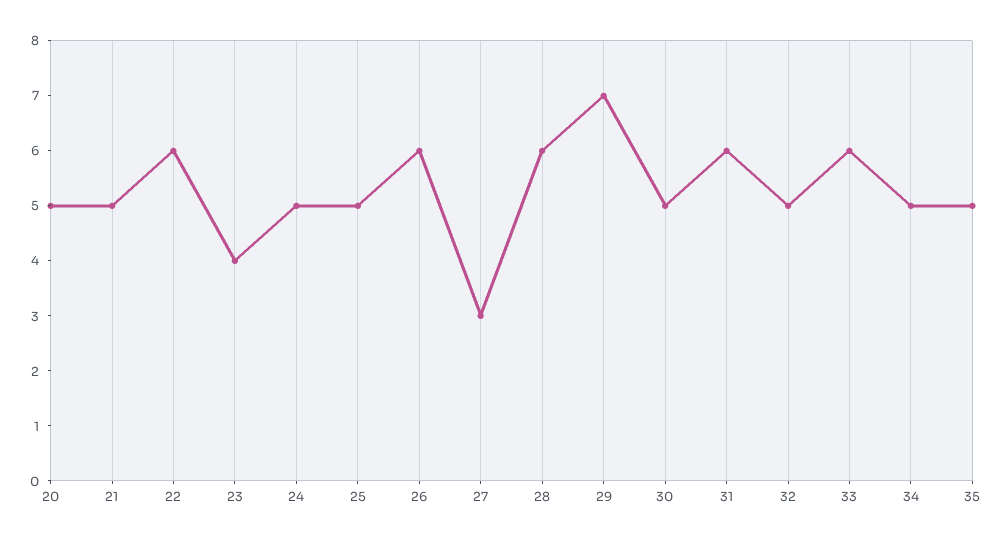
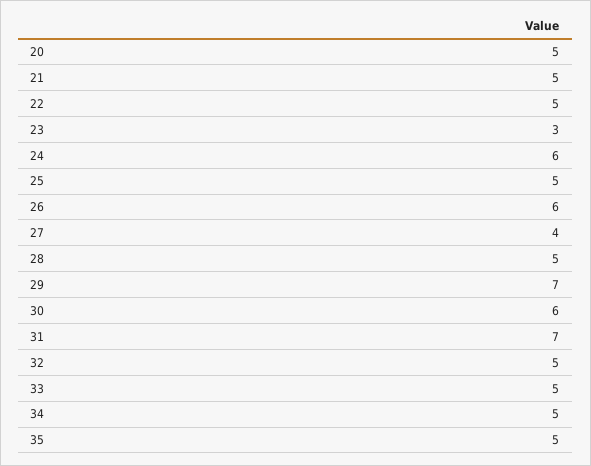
  {
    "20": 5,
    "21": 5,
-   "22": 6,
+   "22": 5,
-   "23": 4,
+   "23": 3,
-   "24": 5,
+   "24": 6,
    "25": 5,
    "26": 6,
-   "27": 3,
+   "27": 4,
-   "28": 6,
+   "28": 5,
    "29": 7,
-   "30": 5,
+   "30": 6,
-   "31": 6,
+   "31": 7,
    "32": 5,
-   "33": 6,
+   "33": 5,
    "34": 5,
    "35": 5
  }

